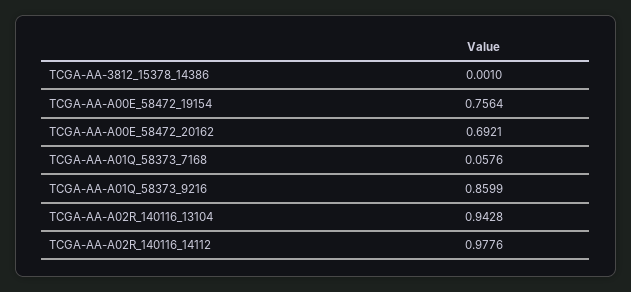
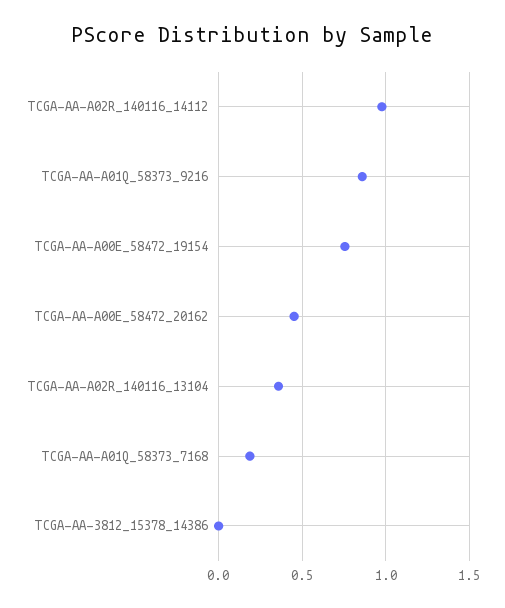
  {
    "TCGA-AA-3812_15378_14386": 0.001,
    "TCGA-AA-A00E_58472_19154": 0.7564,
-   "TCGA-AA-A00E_58472_20162": 0.6921,
+   "TCGA-AA-A00E_58472_20162": 0.45,
-   "TCGA-AA-A01Q_58373_7168": 0.0576,
+   "TCGA-AA-A01Q_58373_7168": 0.2,
    "TCGA-AA-A01Q_58373_9216": 0.8599,
-   "TCGA-AA-A02R_140116_13104": 0.9428,
+   "TCGA-AA-A02R_140116_13104": 0.35,
    "TCGA-AA-A02R_140116_14112": 0.9776
  }

